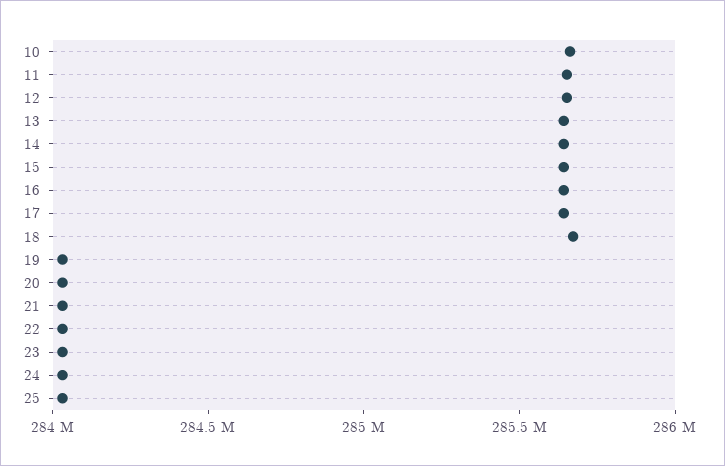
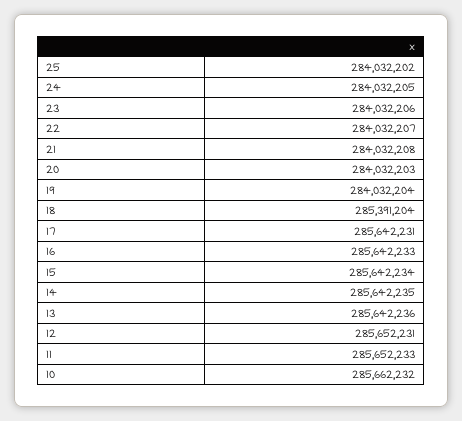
  {
    "10": 285662232,
    "11": 285652233,
    "12": 285652231,
    "13": 285642236,
    "14": 285642235,
    "15": 285642234,
    "16": 285642233,
    "17": 285642231,
-   "18": 285700000,
+   "18": 285391204,
    "19": 284032204,
    "20": 284032203,
    "21": 284032208,
    "22": 284032207,
    "23": 284032206,
    "24": 284032205,
    "25": 284032202
  }

